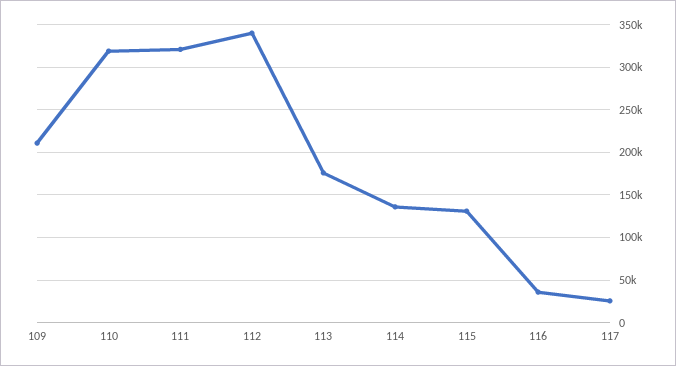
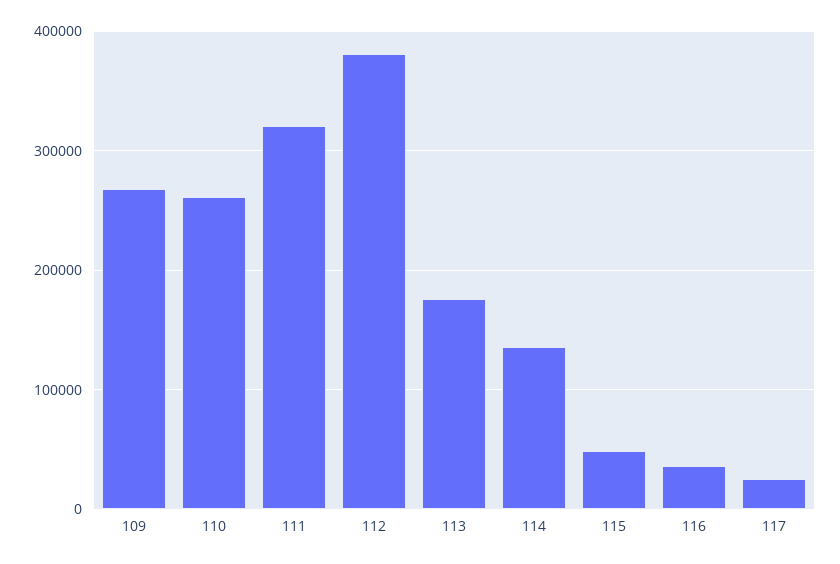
  {
-   "109": 210000,
+   "109": 270000,
-   "110": 320000,
+   "110": 260000,
    "111": 320000,
-   "112": 340000,
+   "112": 380000,
    "113": 180000,
    "114": 140000,
-   "115": 130000,
+   "115": 50000,
    "116": 40000,
    "117": 30000
  }

